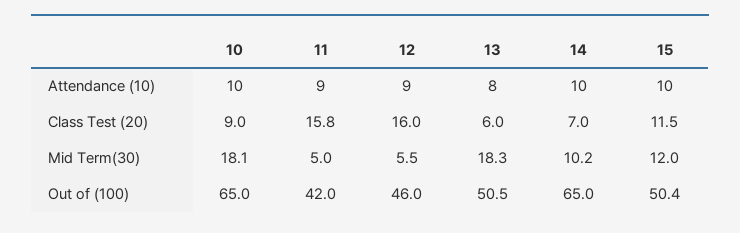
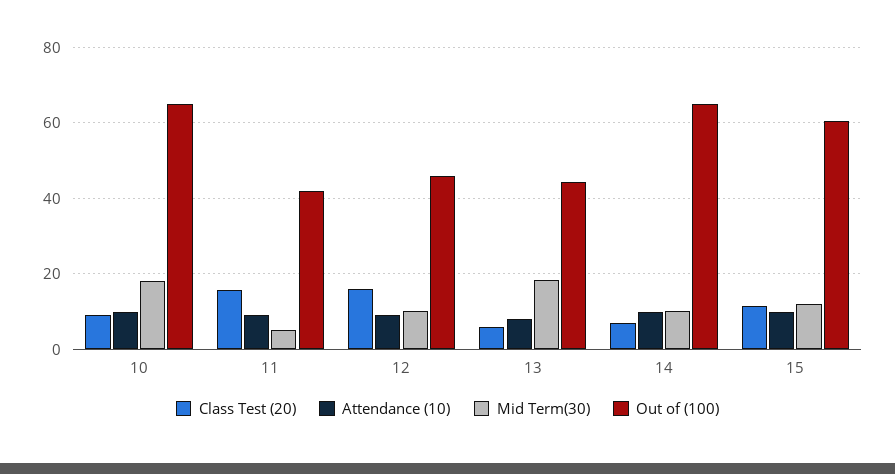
  {
    "Attendance (10)": {
      "10": 10,
      "11": 9,
      "12": 9,
      "13": 8,
      "14": 10,
      "15": 10
    },
    "Class Test (20)": {
      "10": 9,
      "11": 15.8,
      "12": 16,
      "13": 6,
      "14": 7,
      "15": 11.5
    },
    "Mid Term(30)": {
      "10": 18.1,
      "11": 5,
-     "12": 5.5,
+     "12": 10,
      "13": 18.3,
      "14": 10.2,
      "15": 12
    },
    "Out of (100)": {
      "10": 65,
      "11": 42,
      "12": 46,
-     "13": 50.5,
+     "13": 44,
      "14": 65,
-     "15": 50.4
+     "15": 60
    }
  }

